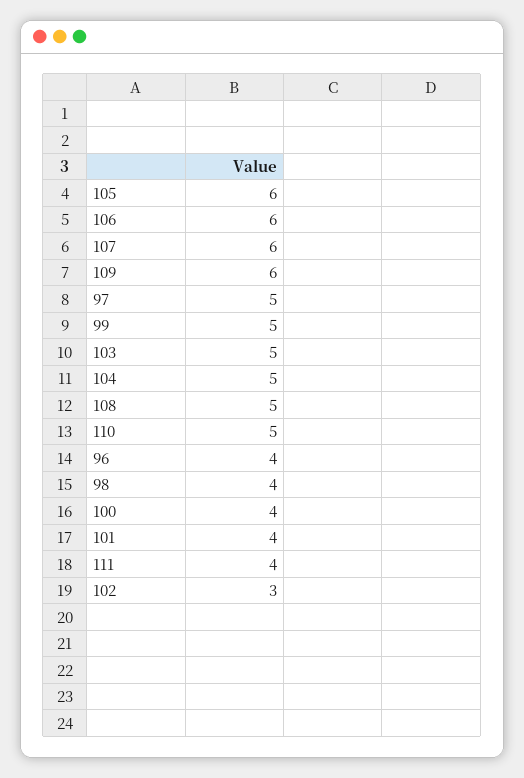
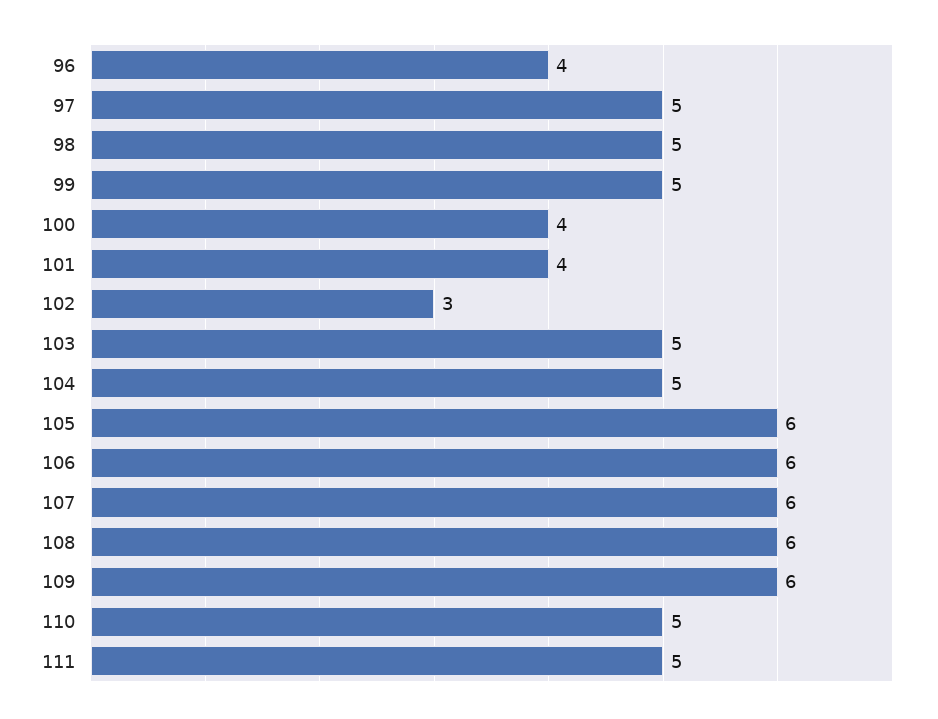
  {
    "105": 6,
    "106": 6,
    "107": 6,
    "109": 6,
    "97": 5,
    "99": 5,
    "103": 5,
    "104": 5,
-   "108": 5,
+   "108": 6,
    "110": 5,
    "96": 4,
-   "98": 4,
+   "98": 5,
    "100": 4,
    "101": 4,
-   "111": 4,
+   "111": 5,
    "102": 3
  }

